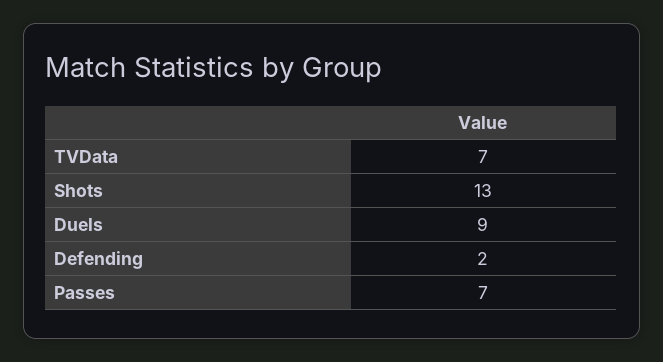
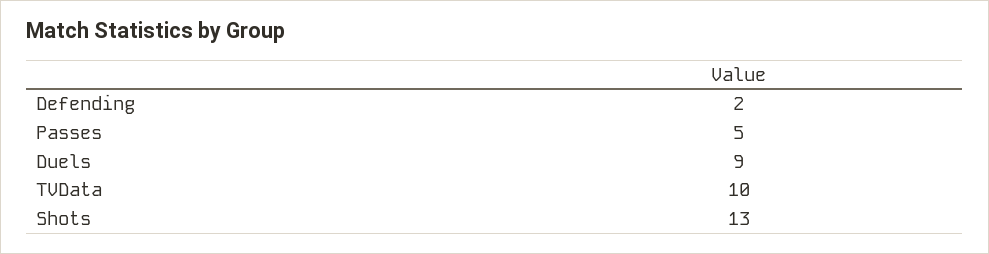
  {
-   "TVData": 7,
+   "TVData": 10,
    "Shots": 13,
    "Duels": 9,
    "Defending": 2,
-   "Passes": 7
+   "Passes": 5
  }

